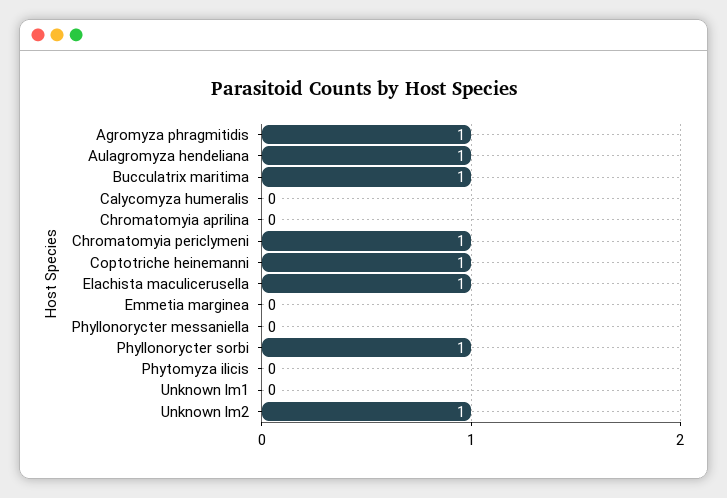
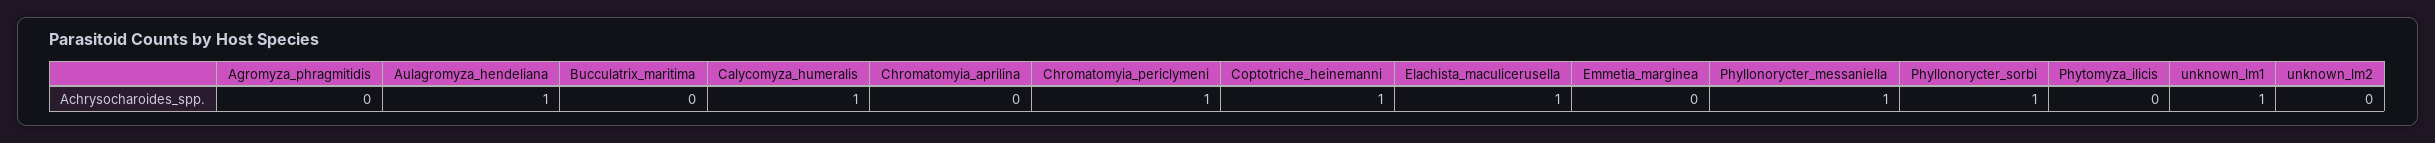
  {
-   "Agromyza phragmitidis": 1,
+   "Agromyza phragmitidis": 0,
    "Aulagromyza hendeliana": 1,
-   "Bucculatrix maritima": 1,
+   "Bucculatrix maritima": 0,
-   "Calycomyza humeralis": 0,
+   "Calycomyza humeralis": 1,
    "Chromatomyia aprilina": 0,
    "Chromatomyia periclymeni": 1,
    "Coptotriche heinemanni": 1,
    "Elachista maculicerusella": 1,
    "Emmetia marginea": 0,
-   "Phyllonorycter messaniella": 0,
+   "Phyllonorycter messaniella": 1,
    "Phyllonorycter sorbi": 1,
    "Phytomyza ilicis": 0,
-   "Unknown lm1": 0,
+   "Unknown lm1": 1,
-   "Unknown lm2": 1
+   "Unknown lm2": 0
  }

